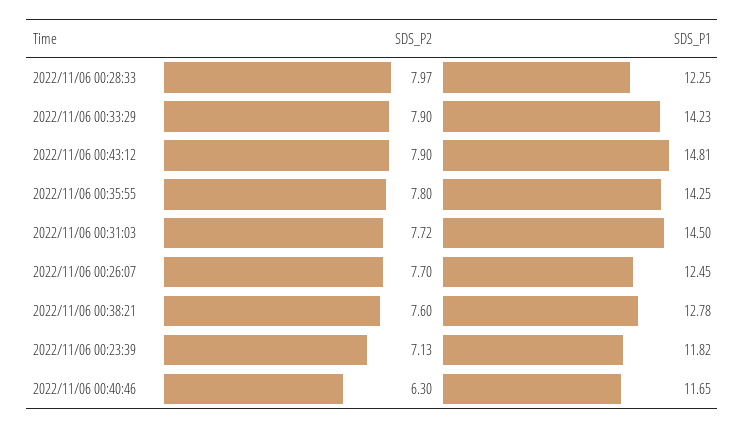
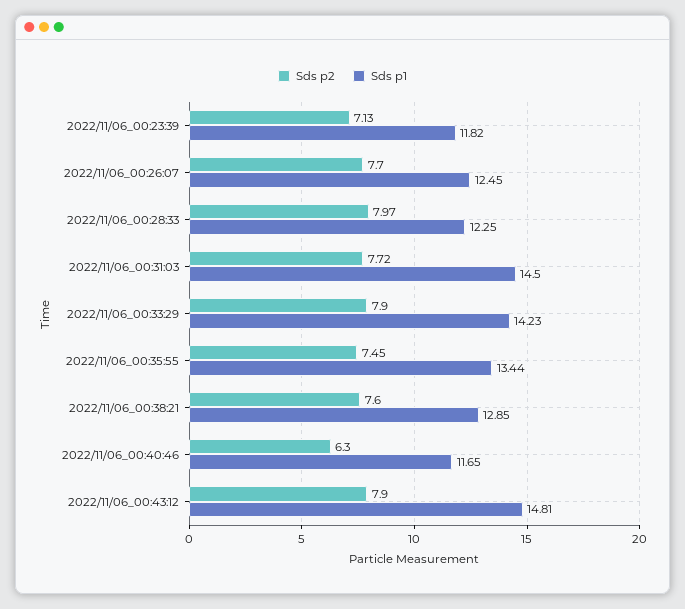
  {
    "SDS_P2": {
      "2022/11/06 00:28:33": 7.97,
      "2022/11/06 00:33:29": 7.9,
      "2022/11/06 00:43:12": 7.9,
-     "2022/11/06 00:35:55": 7.8,
+     "2022/11/06 00:35:55": 7.45,
      "2022/11/06 00:31:03": 7.72,
      "2022/11/06 00:26:07": 7.7,
      "2022/11/06 00:38:21": 7.6,
      "2022/11/06 00:23:39": 7.13,
      "2022/11/06 00:40:46": 6.3
    },
    "SDS_P1": {
      "2022/11/06 00:28:33": 12.25,
      "2022/11/06 00:33:29": 14.23,
      "2022/11/06 00:43:12": 14.81,
-     "2022/11/06 00:35:55": 14.25,
+     "2022/11/06 00:35:55": 13.44,
      "2022/11/06 00:31:03": 14.5,
      "2022/11/06 00:26:07": 12.45,
-     "2022/11/06 00:38:21": 12.78,
+     "2022/11/06 00:38:21": 12.85,
      "2022/11/06 00:23:39": 11.82,
      "2022/11/06 00:40:46": 11.65
    }
  }

